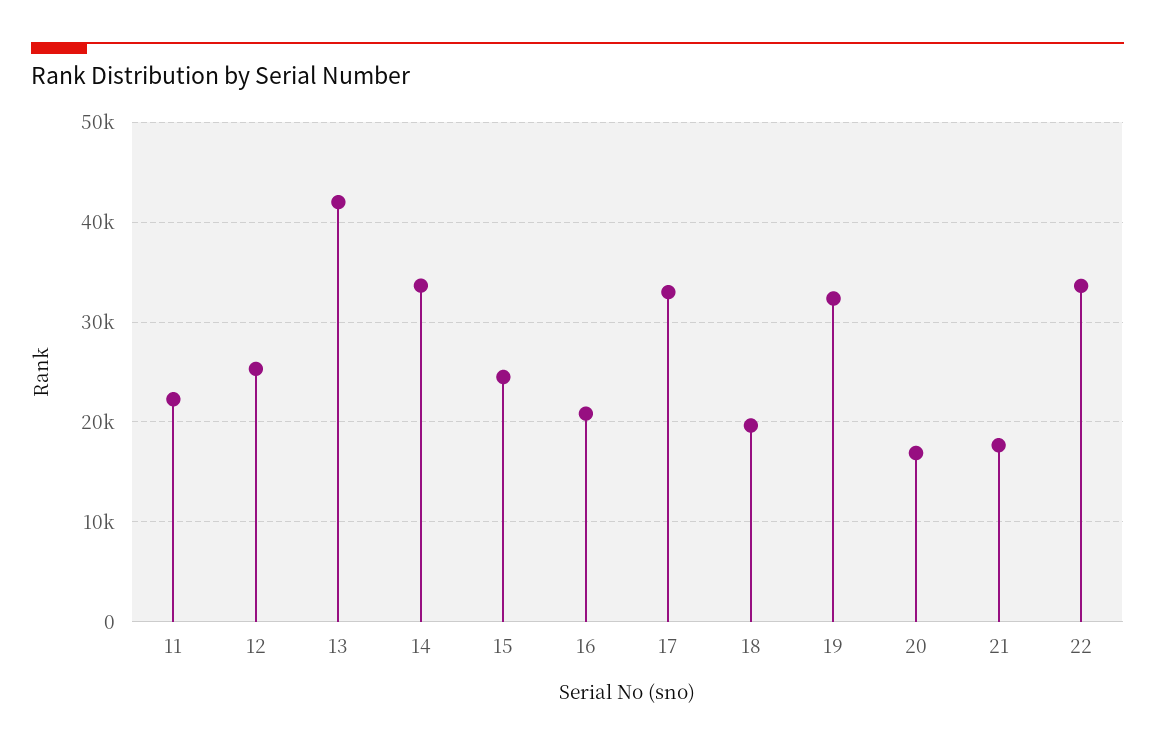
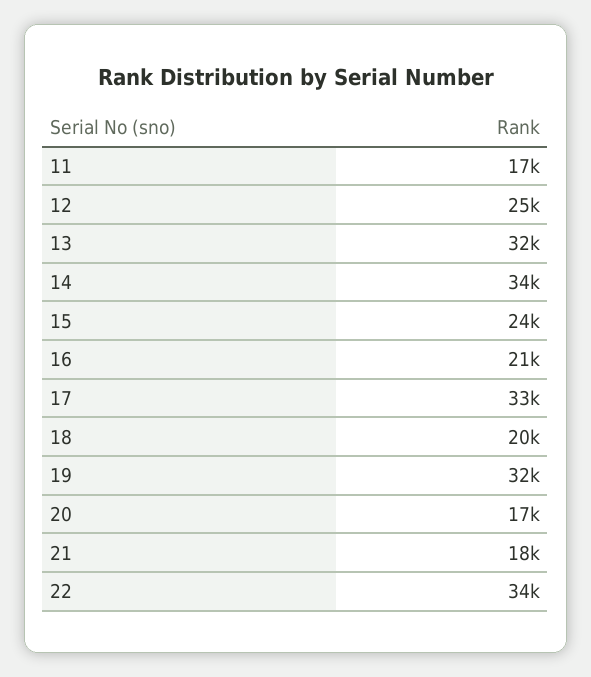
  {
-   "11": 22000,
+   "11": 17000,
    "12": 25000,
-   "13": 42000,
+   "13": 32000,
    "14": 34000,
    "15": 24000,
    "16": 21000,
    "17": 33000,
    "18": 20000,
    "19": 32000,
    "20": 17000,
    "21": 18000,
    "22": 34000
  }

